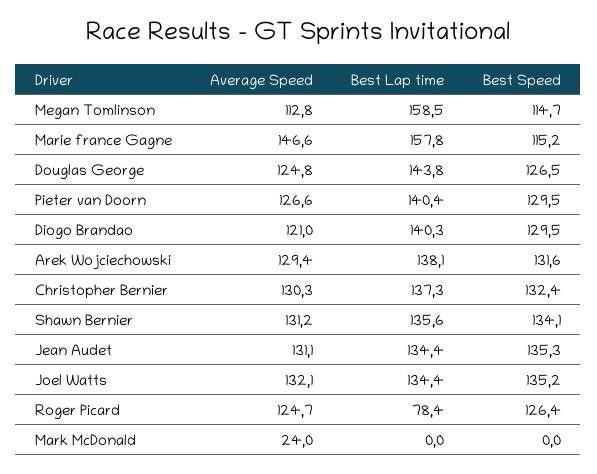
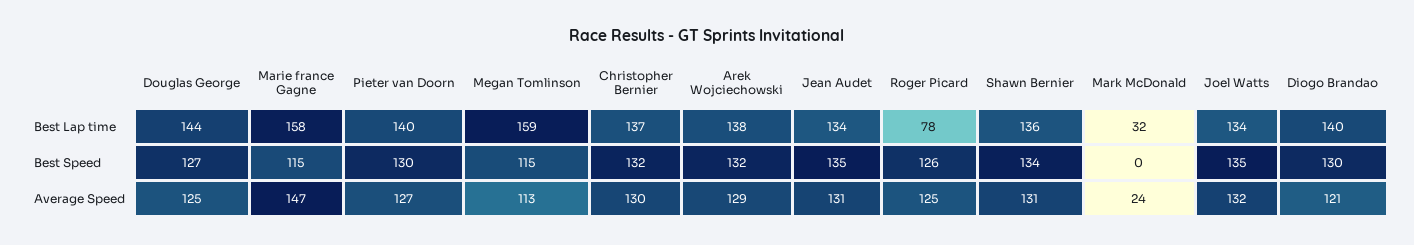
  {
    "Average Speed": {
      "Megan Tomlinson": 112.8,
      "Marie france Gagne": 146.6,
      "Douglas George": 124.8,
      "Pieter van Doorn": 126.6,
      "Diogo Brandao": 121,
      "Arek Wojciechowski": 129.4,
      "Christopher Bernier": 130.3,
      "Shawn Bernier": 131.2,
      "Jean Audet": 131.1,
      "Joel Watts": 132.1,
      "Roger Picard": 124.7,
      "Mark McDonald": 24
    },
    "Best Lap time": {
      "Megan Tomlinson": 158.5,
      "Marie france Gagne": 157.8,
      "Douglas George": 143.8,
      "Pieter van Doorn": 140.4,
      "Diogo Brandao": 140.3,
      "Arek Wojciechowski": 138.1,
      "Christopher Bernier": 137.3,
      "Shawn Bernier": 135.6,
      "Jean Audet": 134.4,
      "Joel Watts": 134.4,
      "Roger Picard": 78.4,
-     "Mark McDonald": 0
+     "Mark McDonald": 32
    },
    "Best Speed": {
      "Megan Tomlinson": 114.7,
      "Marie france Gagne": 115.2,
      "Douglas George": 126.5,
      "Pieter van Doorn": 129.5,
      "Diogo Brandao": 129.5,
      "Arek Wojciechowski": 131.6,
      "Christopher Bernier": 132.4,
      "Shawn Bernier": 134.1,
      "Jean Audet": 135.3,
      "Joel Watts": 135.2,
      "Roger Picard": 126.4,
      "Mark McDonald": 0
    }
  }

